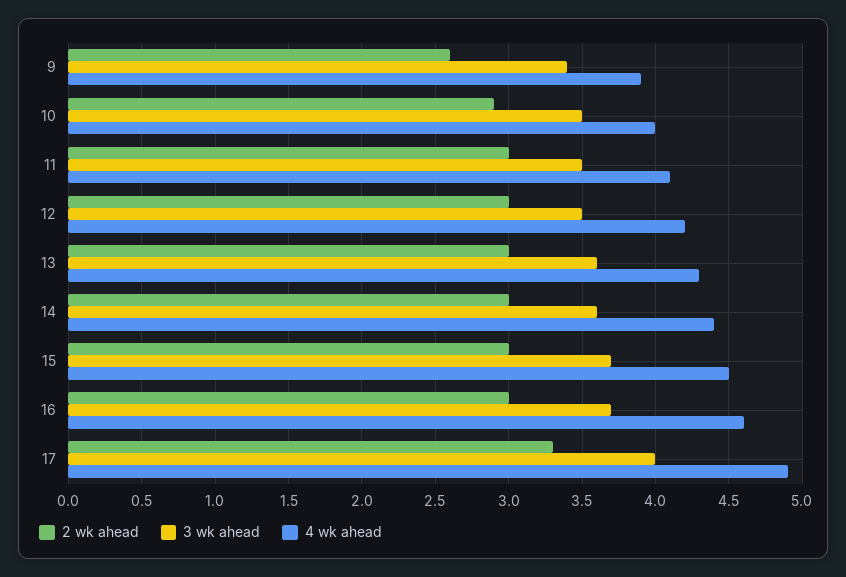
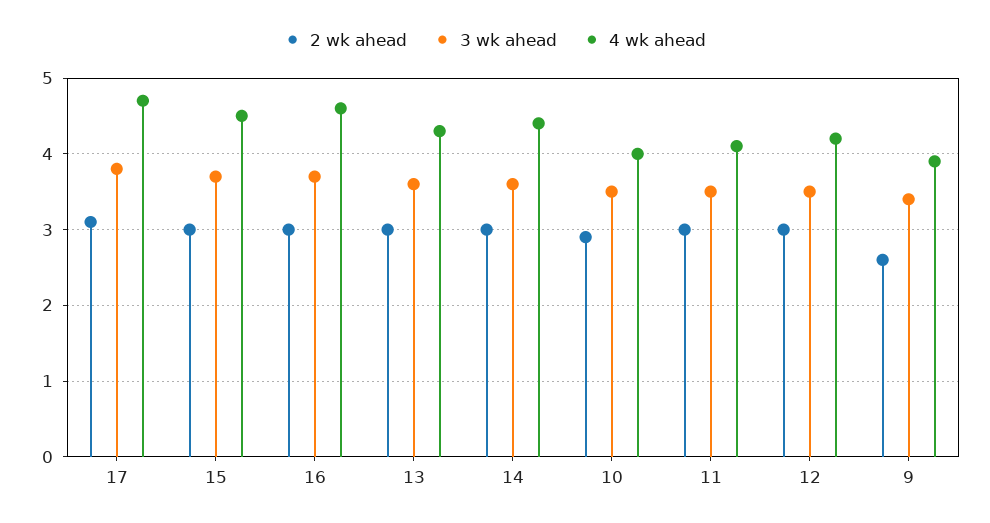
  {
    "2 wk ahead": {
      "9": 2.6,
      "10": 2.9,
      "11": 3,
      "12": 3,
      "13": 3,
      "14": 3,
      "15": 3,
      "16": 3,
-     "17": 3.3
+     "17": 3.1
    },
    "3 wk ahead": {
      "9": 3.4,
      "10": 3.5,
      "11": 3.5,
      "12": 3.5,
      "13": 3.6,
      "14": 3.6,
      "15": 3.7,
      "16": 3.7,
-     "17": 4
+     "17": 3.8
    },
    "4 wk ahead": {
      "9": 3.9,
      "10": 4,
      "11": 4.1,
      "12": 4.2,
      "13": 4.3,
      "14": 4.4,
      "15": 4.5,
      "16": 4.6,
-     "17": 4.9
+     "17": 4.7
    }
  }

